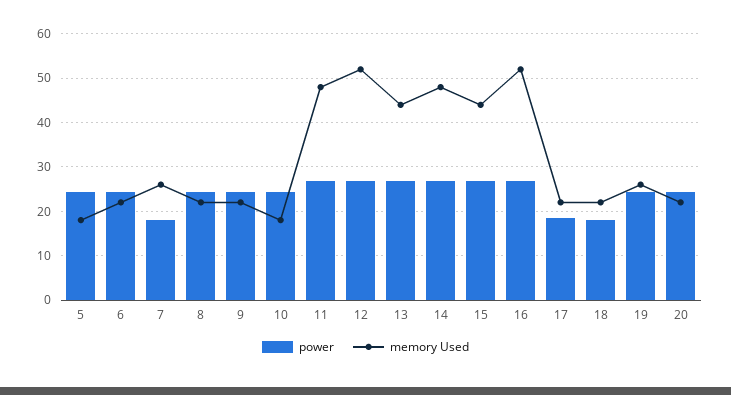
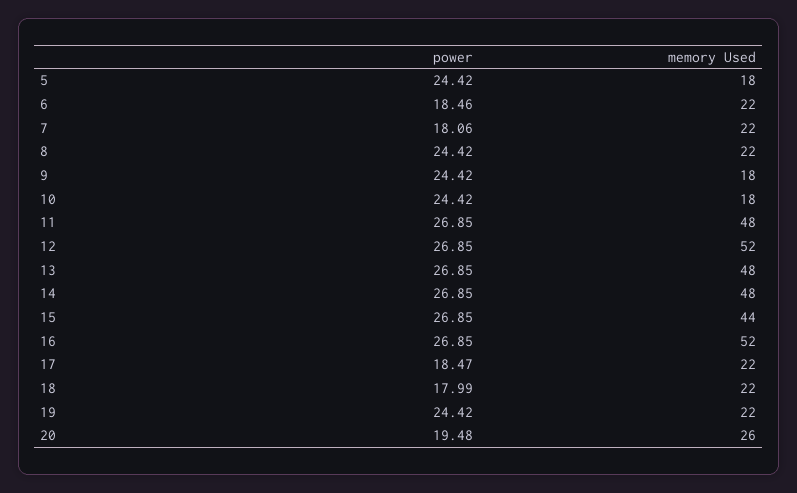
  {
    "power": {
      "5": 24.42,
-     "6": 24,
+     "6": 18.46,
      "7": 18.06,
      "8": 24.42,
      "9": 24.42,
      "10": 24.42,
      "11": 26.85,
      "12": 26.85,
      "13": 26.85,
      "14": 26.85,
      "15": 26.85,
      "16": 26.85,
      "17": 18.47,
      "18": 17.99,
      "19": 24.42,
-     "20": 24
+     "20": 19.48
    },
    "memory Used": {
      "5": 18,
      "6": 22,
-     "7": 26,
+     "7": 22,
      "8": 22,
-     "9": 22,
+     "9": 18,
      "10": 18,
      "11": 48,
      "12": 52,
-     "13": 44,
+     "13": 48,
      "14": 48,
      "15": 44,
      "16": 52,
      "17": 22,
      "18": 22,
-     "19": 26,
+     "19": 22,
-     "20": 22
+     "20": 26
    }
  }

